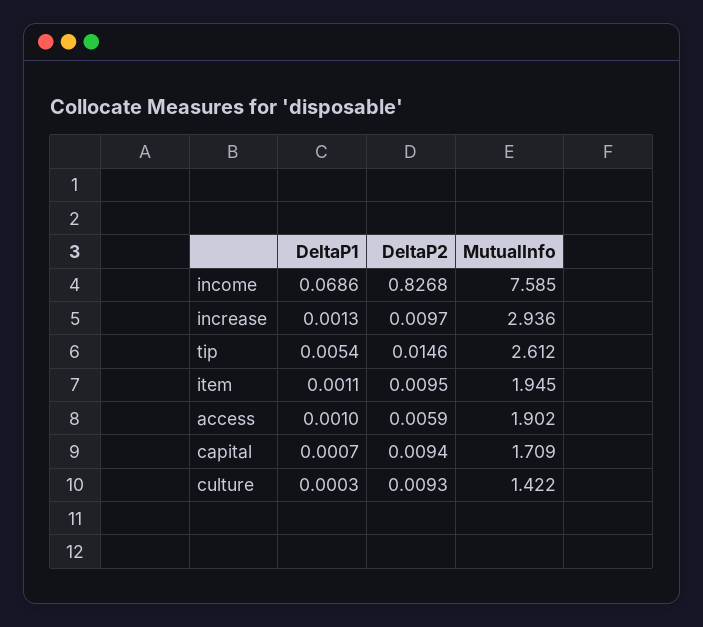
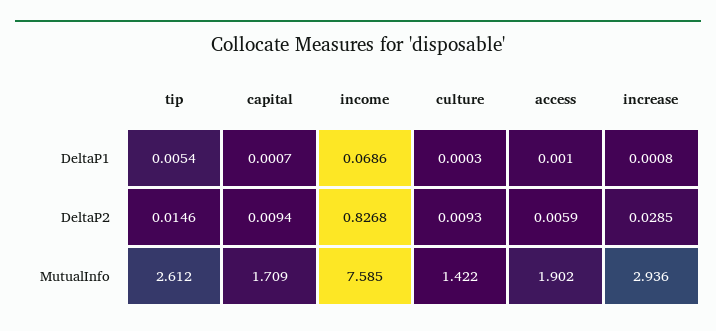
  {
    "DeltaP1": {
      "income": 0.0686,
-     "increase": 0.0013,
+     "increase": 0.0008,
      "tip": 0.0054,
-     "item": 0.0011,
      "access": 0.001,
      "capital": 0.0007,
      "culture": 0.0003
    },
    "DeltaP2": {
      "income": 0.8268,
-     "increase": 0.0097,
+     "increase": 0.0285,
      "tip": 0.0146,
-     "item": 0.0095,
      "access": 0.0059,
      "capital": 0.0094,
      "culture": 0.0093
    },
    "MutualInfo": {
      "income": 7.585,
      "increase": 2.936,
      "tip": 2.612,
-     "item": 1.945,
      "access": 1.902,
      "capital": 1.709,
      "culture": 1.422
    }
  }

